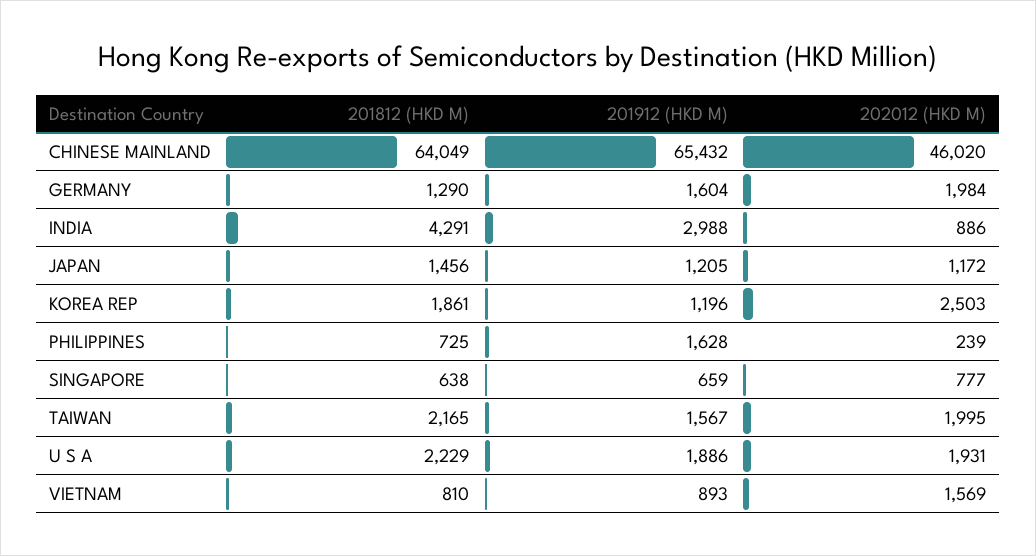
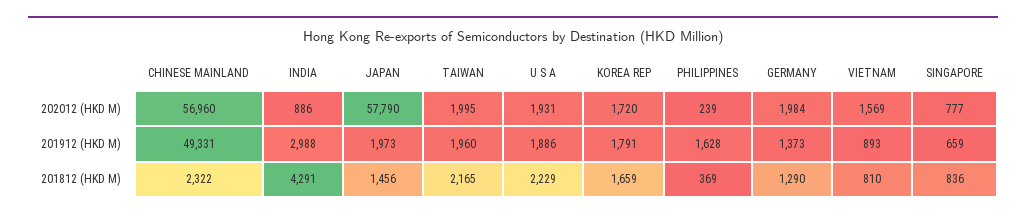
  {
    "201812 (HKD M)": {
-     "CHINESE MAINLAND": 64049,
+     "CHINESE MAINLAND": 2322,
      "GERMANY": 1290,
      "INDIA": 4291,
      "JAPAN": 1456,
-     "KOREA REP": 1861,
+     "KOREA REP": 1659,
-     "PHILIPPINES": 725,
+     "PHILIPPINES": 369,
-     "SINGAPORE": 638,
+     "SINGAPORE": 836,
      "TAIWAN": 2165,
      "U S A": 2229,
      "VIETNAM": 810
    },
    "201912 (HKD M)": {
-     "CHINESE MAINLAND": 65432,
+     "CHINESE MAINLAND": 49331,
-     "GERMANY": 1604,
+     "GERMANY": 1373,
      "INDIA": 2988,
-     "JAPAN": 1205,
+     "JAPAN": 1973,
-     "KOREA REP": 1196,
+     "KOREA REP": 1791,
      "PHILIPPINES": 1628,
      "SINGAPORE": 659,
-     "TAIWAN": 1567,
+     "TAIWAN": 1960,
      "U S A": 1886,
      "VIETNAM": 893
    },
    "202012 (HKD M)": {
-     "CHINESE MAINLAND": 46020,
+     "CHINESE MAINLAND": 56960,
      "GERMANY": 1984,
      "INDIA": 886,
-     "JAPAN": 1172,
+     "JAPAN": 57790,
-     "KOREA REP": 2503,
+     "KOREA REP": 1720,
      "PHILIPPINES": 239,
      "SINGAPORE": 777,
      "TAIWAN": 1995,
      "U S A": 1931,
      "VIETNAM": 1569
    }
  }

